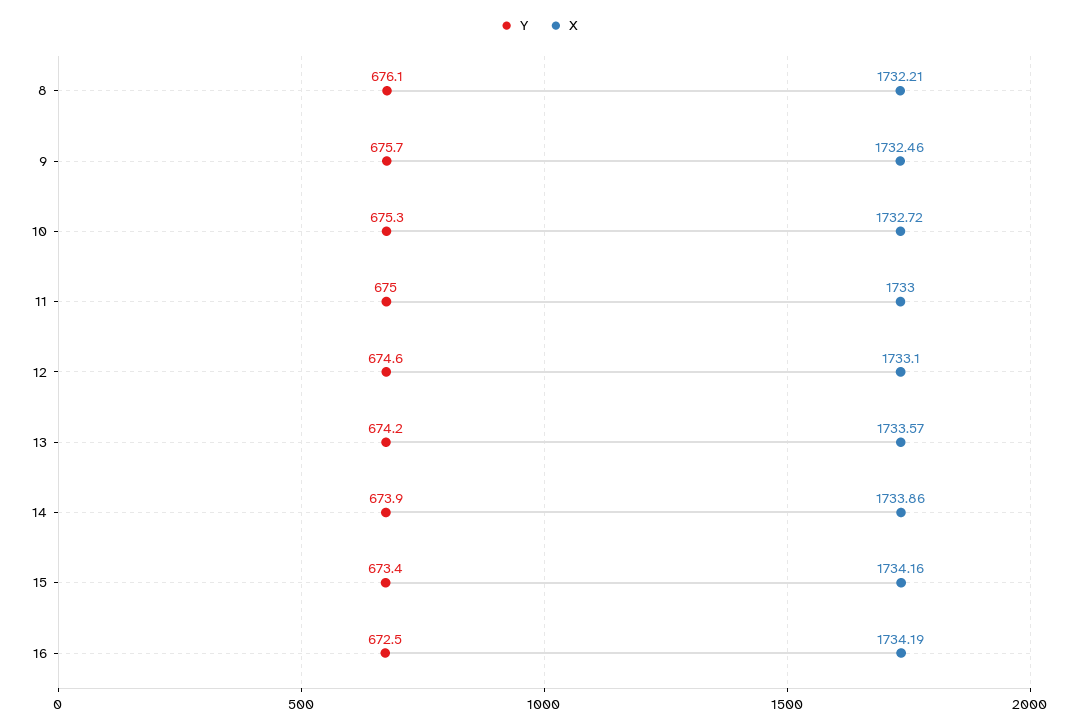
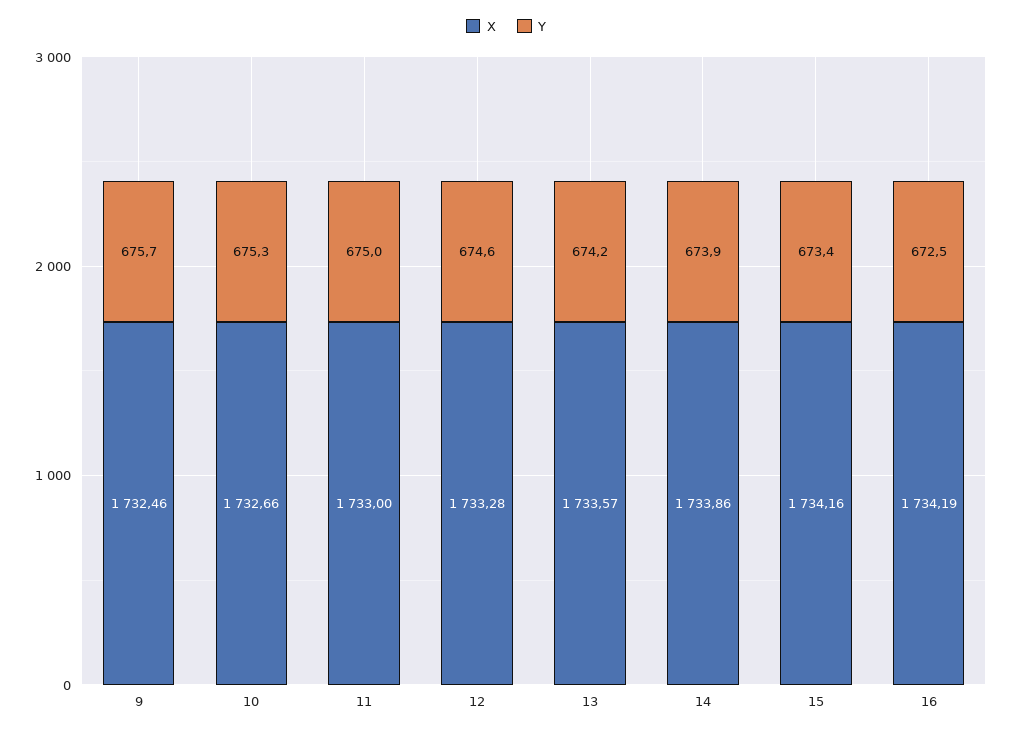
  {
    "Y": {
-     "8": 676.1,
      "9": 675.7,
      "10": 675.3,
      "11": 675,
      "12": 674.6,
      "13": 674.2,
      "14": 673.9,
      "15": 673.4,
      "16": 672.5
    },
    "X": {
-     "8": 1732.21,
      "9": 1732.46,
-     "10": 1732.72,
+     "10": 1732.66,
      "11": 1733,
-     "12": 1733.1,
+     "12": 1733.28,
      "13": 1733.57,
      "14": 1733.86,
      "15": 1734.16,
      "16": 1734.19
    }
  }

